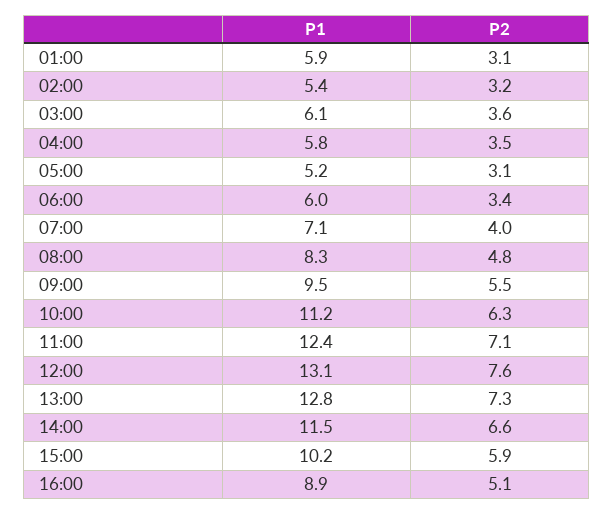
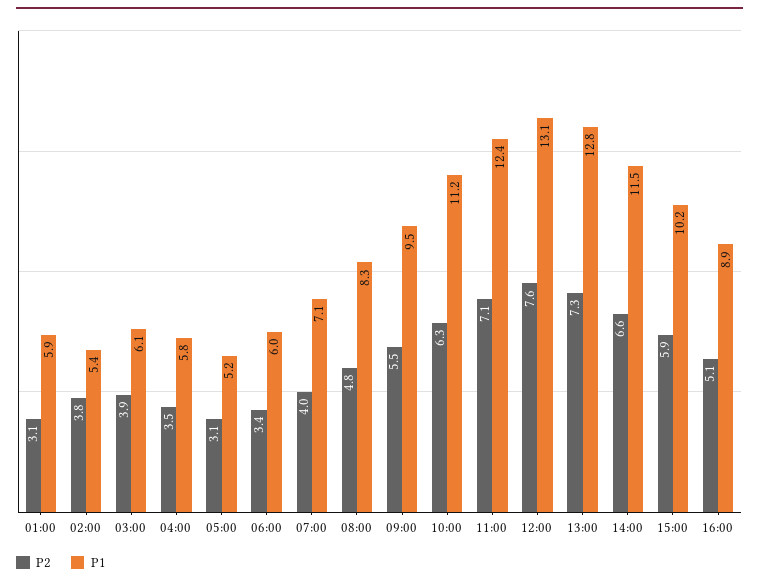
  {
    "P1": {
      "01:00": 5.9,
      "02:00": 5.4,
      "03:00": 6.1,
      "04:00": 5.8,
      "05:00": 5.2,
      "06:00": 6,
      "07:00": 7.1,
      "08:00": 8.3,
      "09:00": 9.5,
      "10:00": 11.2,
      "11:00": 12.4,
      "12:00": 13.1,
      "13:00": 12.8,
      "14:00": 11.5,
      "15:00": 10.2,
      "16:00": 8.9
    },
    "P2": {
      "01:00": 3.1,
-     "02:00": 3.2,
+     "02:00": 3.8,
-     "03:00": 3.6,
+     "03:00": 3.9,
      "04:00": 3.5,
      "05:00": 3.1,
      "06:00": 3.4,
      "07:00": 4,
      "08:00": 4.8,
      "09:00": 5.5,
      "10:00": 6.3,
      "11:00": 7.1,
      "12:00": 7.6,
      "13:00": 7.3,
      "14:00": 6.6,
      "15:00": 5.9,
      "16:00": 5.1
    }
  }

